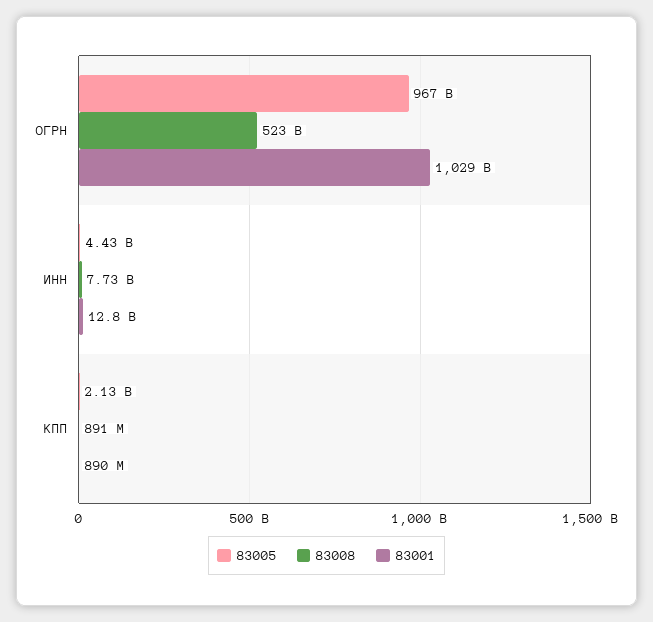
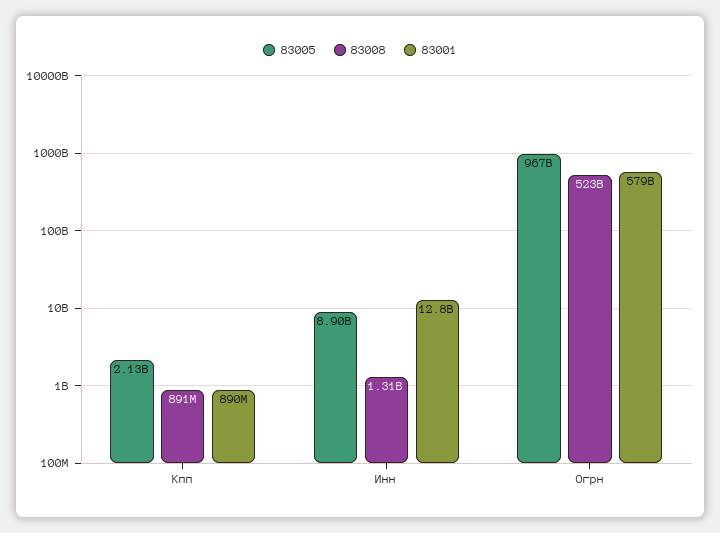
  {
    "83005": {
      "ОГРН": 967000000000,
-     "ИНН": 4430000000,
+     "ИНН": 8900000000,
      "КПП": 2130000000
    },
    "83008": {
      "ОГРН": 523000000000,
-     "ИНН": 7730000000,
+     "ИНН": 1310000000,
      "КПП": 891000000
    },
    "83001": {
-     "ОГРН": 1029000000000,
+     "ОГРН": 579000000000,
      "ИНН": 12800000000,
      "КПП": 890000000
    }
  }

